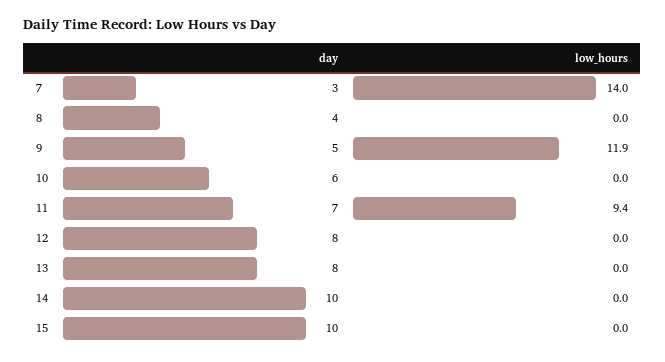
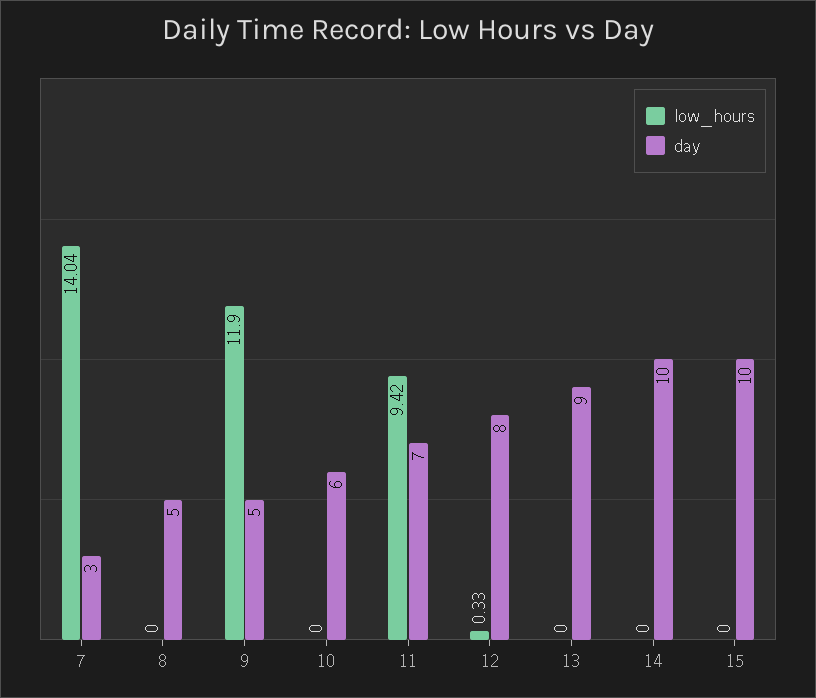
  {
    "day": {
      "7": 3,
-     "8": 4,
+     "8": 5,
      "9": 5,
      "10": 6,
      "11": 7,
      "12": 8,
-     "13": 8,
+     "13": 9,
      "14": 10,
      "15": 10
    },
    "low_hours": {
      "7": 14.04,
      "8": 0,
      "9": 11.9,
      "10": 0,
      "11": 9.42,
-     "12": 0,
+     "12": 0.33,
      "13": 0,
      "14": 0,
      "15": 0
    }
  }

